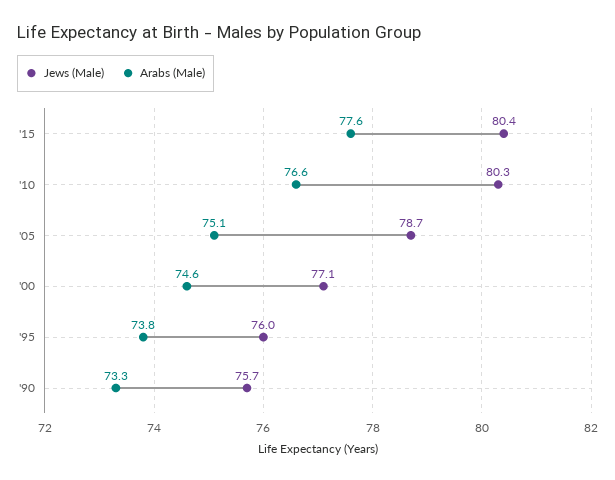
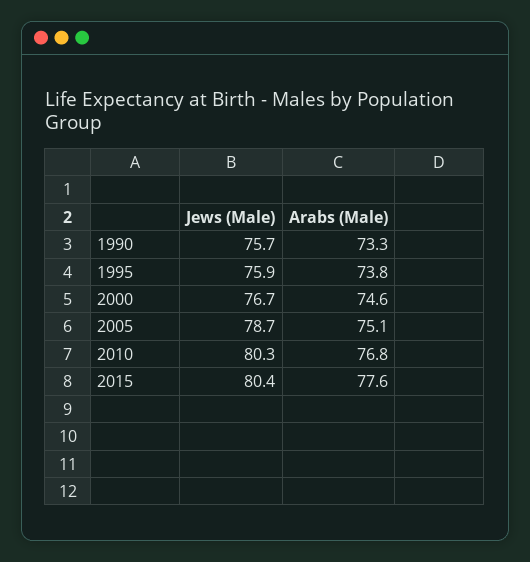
  {
    "Jews (Male)": {
      "'15": 80.4,
      "'10": 80.3,
      "'05": 78.7,
-     "'00": 77.1,
+     "'00": 76.7,
-     "'95": 76,
+     "'95": 75.9,
      "'90": 75.7
    },
    "Arabs (Male)": {
      "'15": 77.6,
-     "'10": 76.6,
+     "'10": 76.8,
      "'05": 75.1,
      "'00": 74.6,
      "'95": 73.8,
      "'90": 73.3
    }
  }

